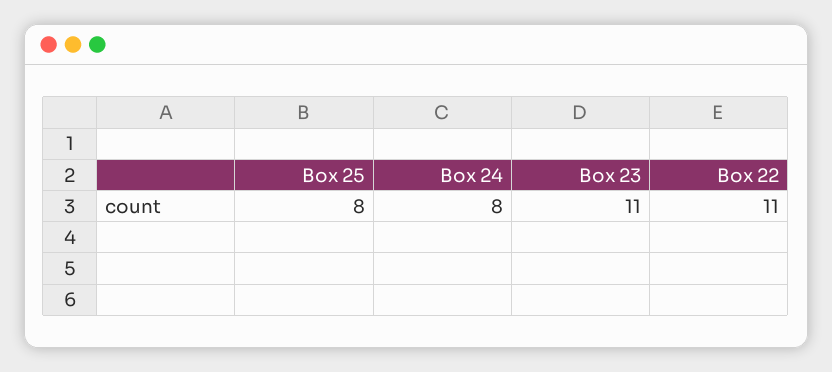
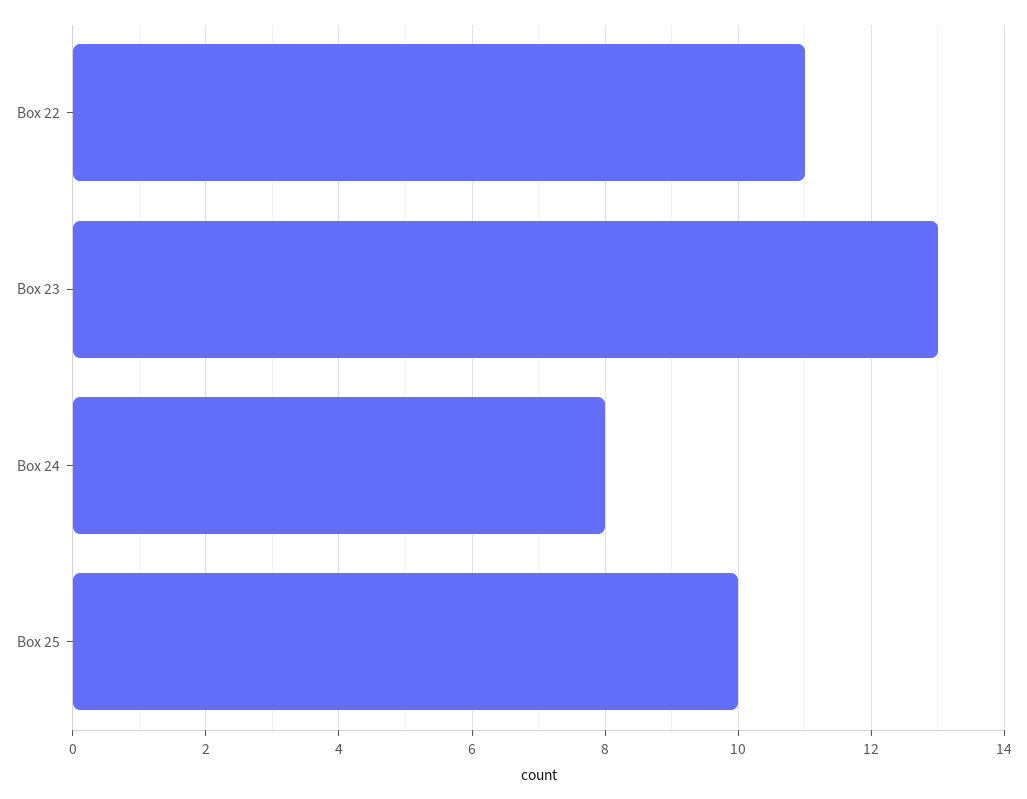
  {
-   "Box 25": 8,
+   "Box 25": 10,
    "Box 24": 8,
-   "Box 23": 11,
+   "Box 23": 13,
    "Box 22": 11
  }

